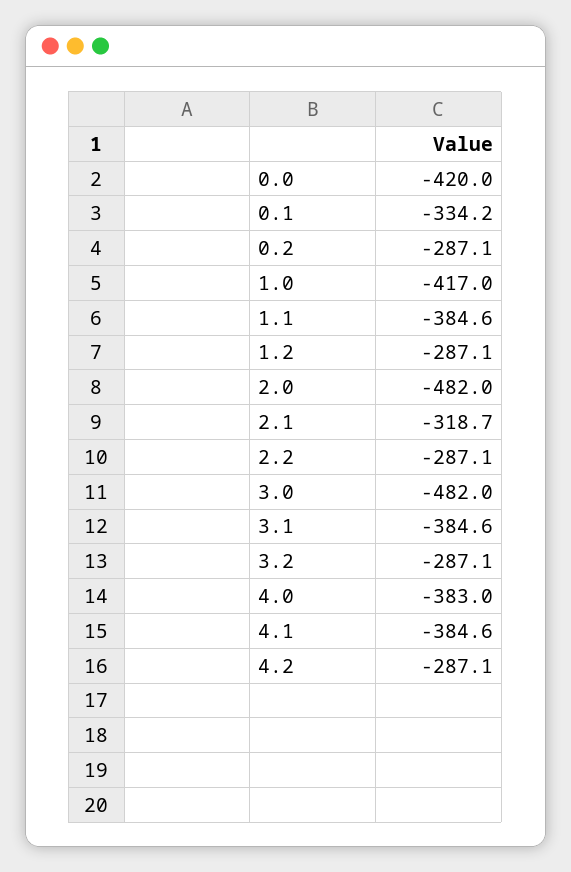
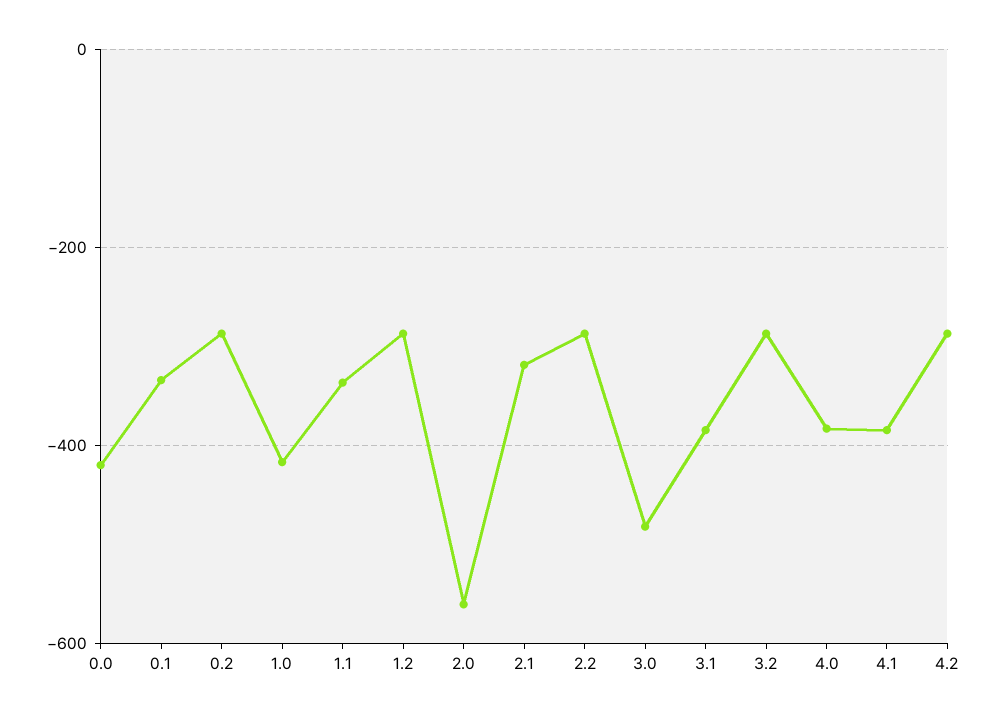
  {
    "0.0": -420,
    "0.1": -334.2,
    "0.2": -287.1,
    "1.0": -417,
-   "1.1": -384.6,
+   "1.1": -340,
    "1.2": -287.1,
-   "2.0": -482,
+   "2.0": -560,
    "2.1": -318.7,
    "2.2": -287.1,
    "3.0": -482,
    "3.1": -384.6,
    "3.2": -287.1,
    "4.0": -383,
    "4.1": -384.6,
    "4.2": -287.1
  }

